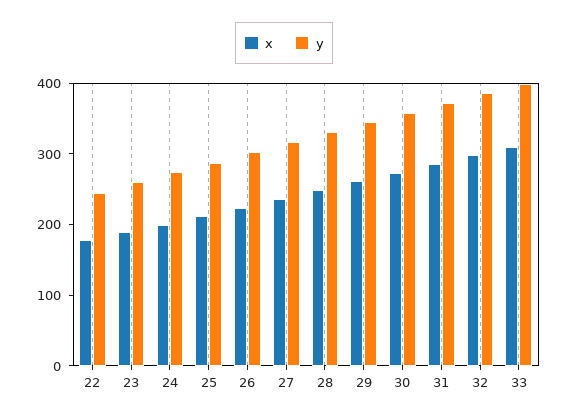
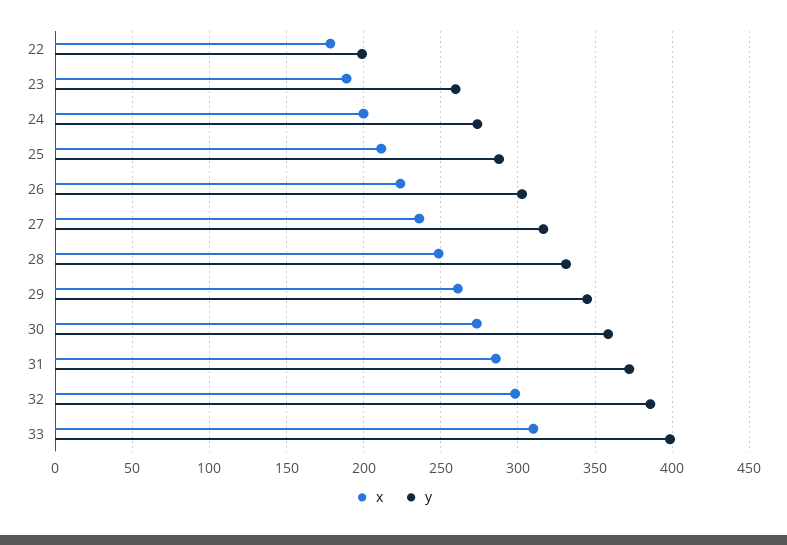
  {
    "x": {
      "22": 180,
      "23": 190,
      "24": 200,
      "25": 210,
      "26": 225,
      "27": 235,
      "28": 250,
      "29": 260,
      "30": 275,
      "31": 285,
      "32": 300,
      "33": 310
    },
    "y": {
-     "22": 240,
+     "22": 200,
      "23": 260,
      "24": 275,
      "25": 290,
      "26": 305,
      "27": 315,
      "28": 330,
      "29": 345,
      "30": 360,
      "31": 370,
      "32": 385,
      "33": 400
    }
  }

